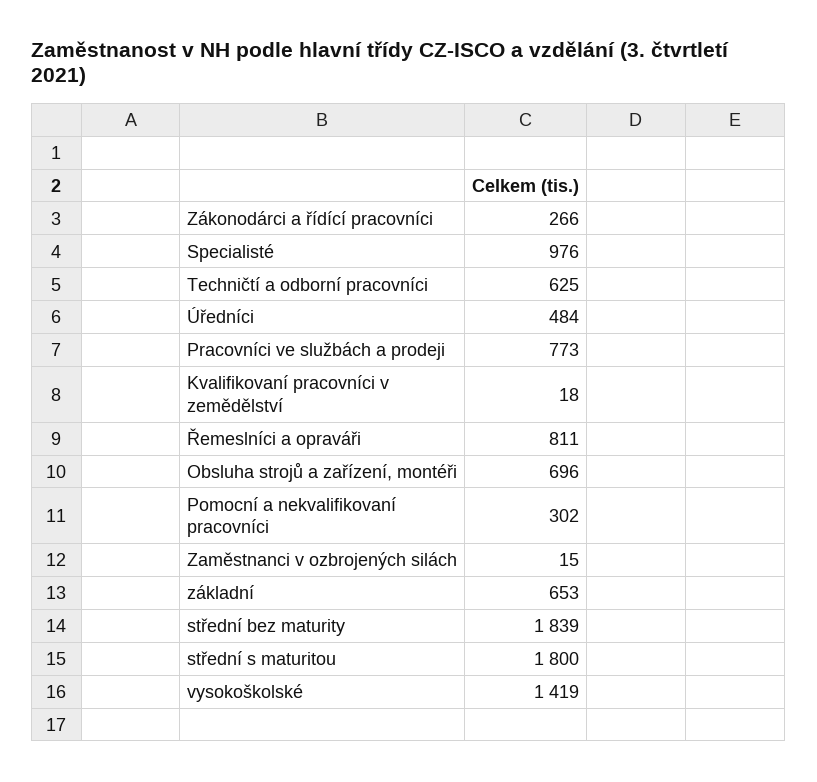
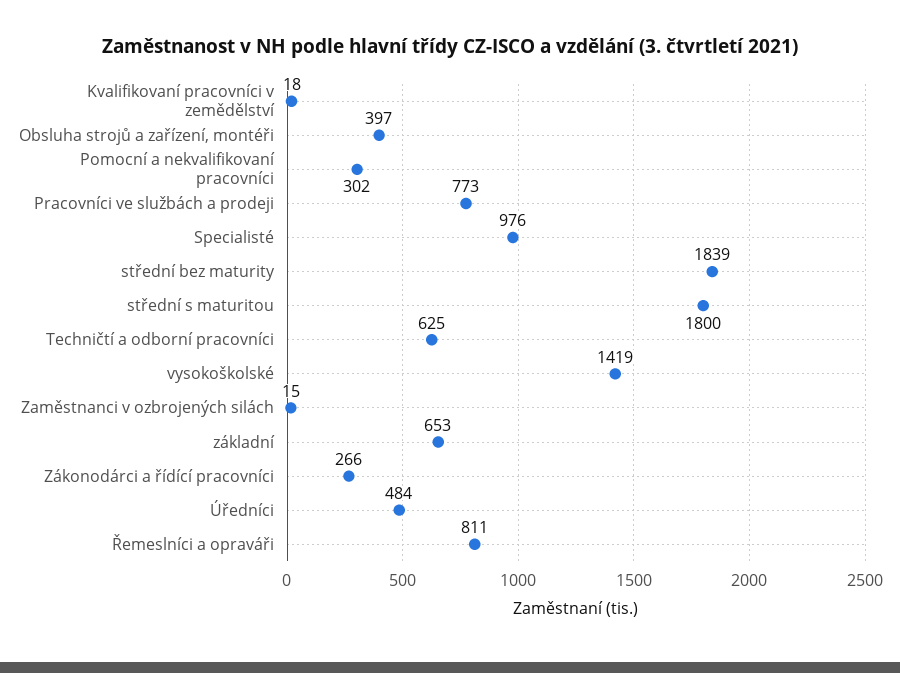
  {
    "Zákonodárci a řídící pracovníci": 266,
    "Specialisté": 976,
    "Techničtí a odborní pracovníci": 625,
    "Úředníci": 484,
    "Pracovníci ve službách a prodeji": 773,
    "Kvalifikovaní pracovníci v zemědělství": 18,
    "Řemeslníci a opraváři": 811,
-   "Obsluha strojů a zařízení, montéři": 696,
+   "Obsluha strojů a zařízení, montéři": 397,
    "Pomocní a nekvalifikovaní pracovníci": 302,
    "Zaměstnanci v ozbrojených silách": 15,
    "základní": 653,
    "střední bez maturity": 1839,
    "střední s maturitou": 1800,
    "vysokoškolské": 1419
  }

